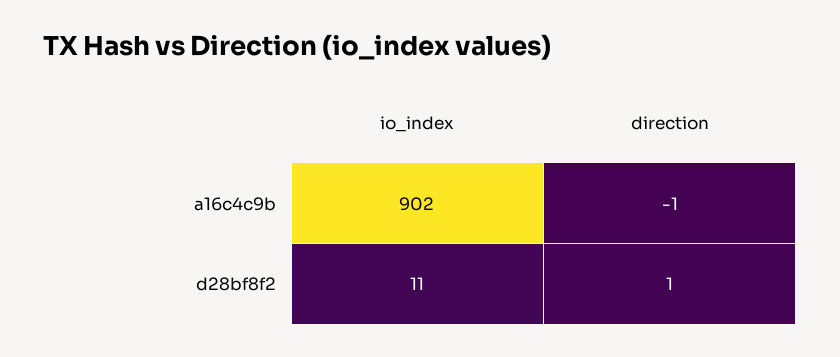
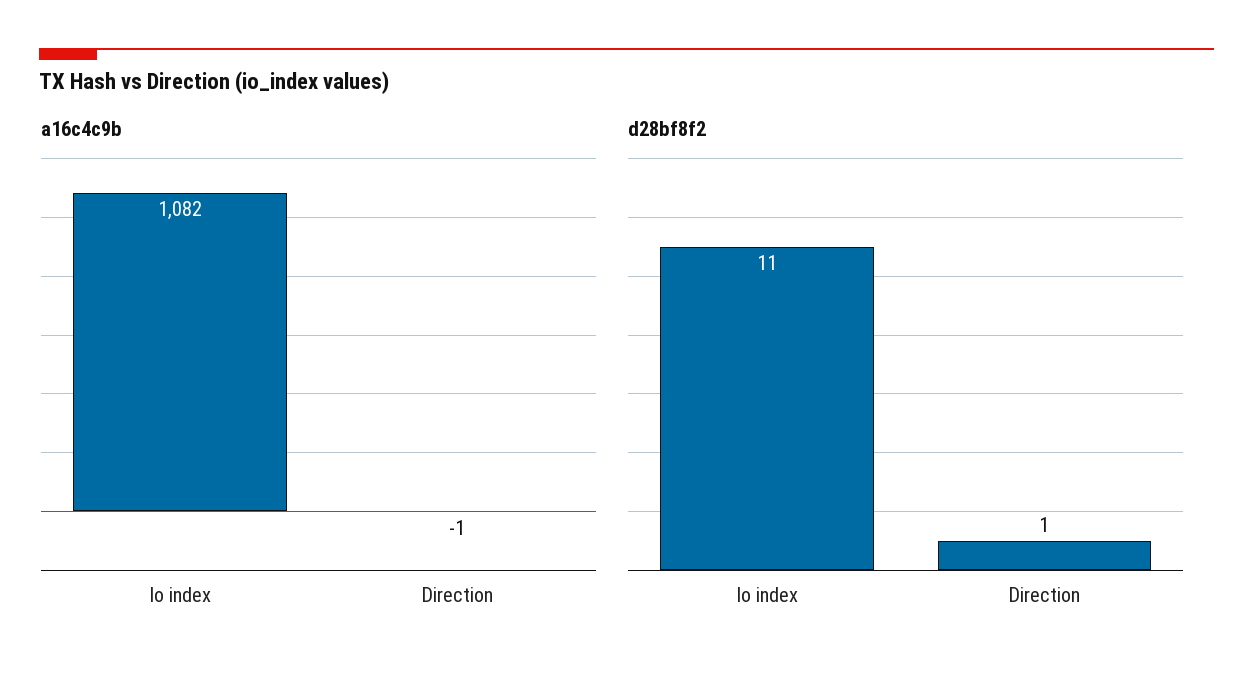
  {
    "a16c4c9b": {
-     "io_index": 902,
+     "io_index": 1082,
      "direction": -1
    },
    "d28bf8f2": {
      "io_index": 11,
      "direction": 1
    }
  }

